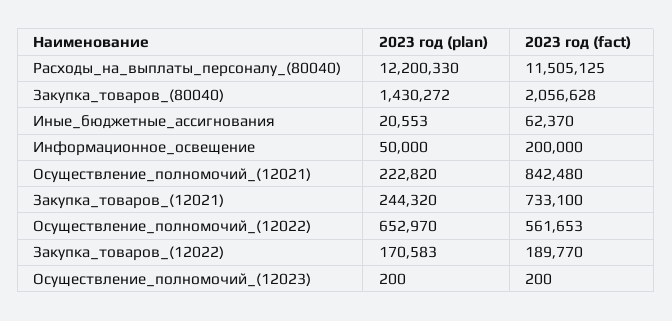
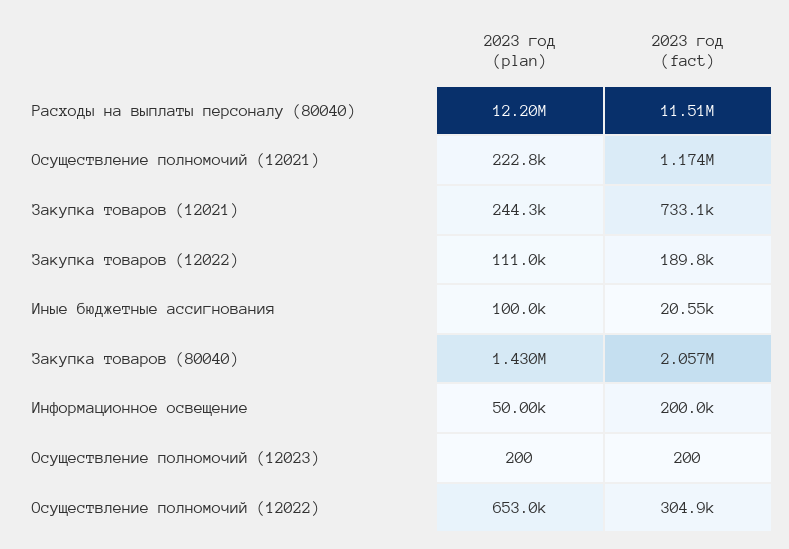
  {
    "2023 год (plan)": {
      "Расходы_на_выплаты_персоналу_(80040)": 12200330,
      "Закупка_товаров_(80040)": 1430272,
-     "Иные_бюджетные_ассигнования": 20553,
+     "Иные_бюджетные_ассигнования": 100000,
      "Информационное_освещение": 50000,
      "Осуществление_полномочий_(12021)": 222820,
      "Закупка_товаров_(12021)": 244320,
      "Осуществление_полномочий_(12022)": 652970,
-     "Закупка_товаров_(12022)": 170583,
+     "Закупка_товаров_(12022)": 111000,
      "Осуществление_полномочий_(12023)": 200
    },
    "2023 год (fact)": {
      "Расходы_на_выплаты_персоналу_(80040)": 11505125,
      "Закупка_товаров_(80040)": 2056628,
-     "Иные_бюджетные_ассигнования": 62370,
+     "Иные_бюджетные_ассигнования": 20550,
      "Информационное_освещение": 200000,
-     "Осуществление_полномочий_(12021)": 842480,
+     "Осуществление_полномочий_(12021)": 1174000,
      "Закупка_товаров_(12021)": 733100,
-     "Осуществление_полномочий_(12022)": 561653,
+     "Осуществление_полномочий_(12022)": 304900,
      "Закупка_товаров_(12022)": 189770,
      "Осуществление_полномочий_(12023)": 200
    }
  }

